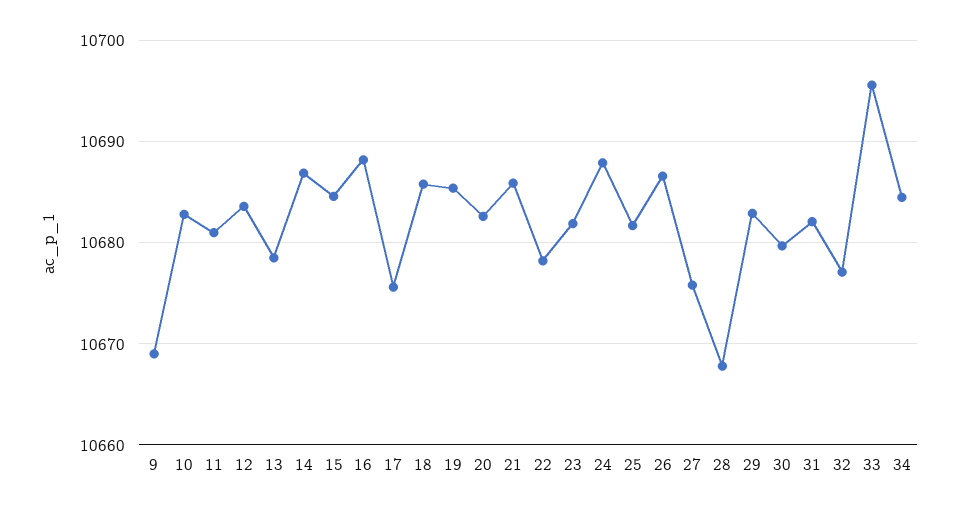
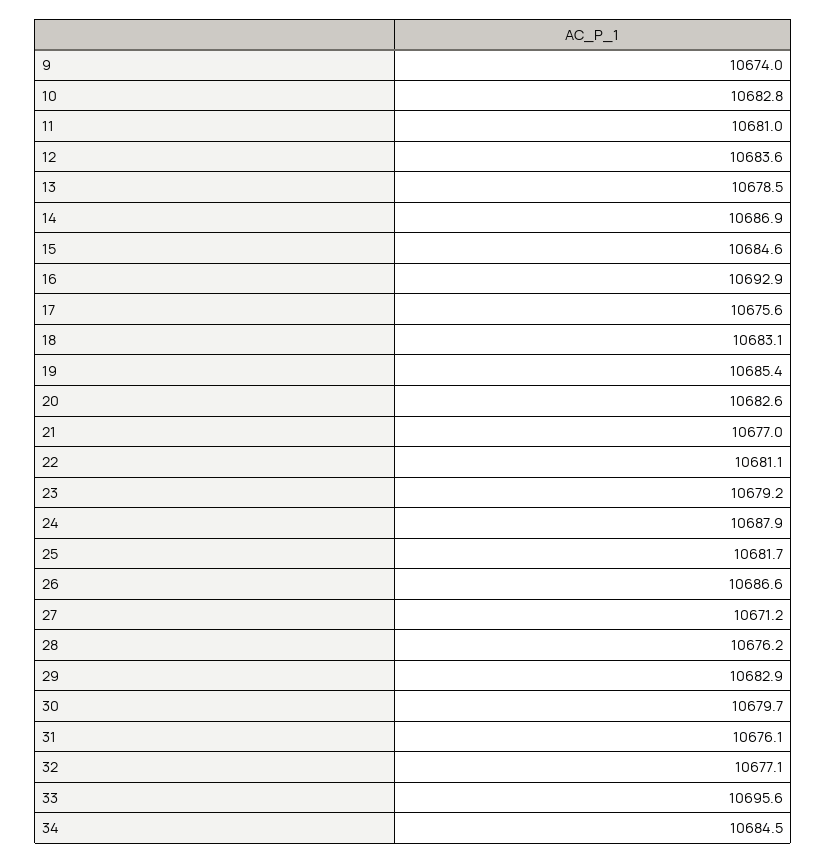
  {
-   "9": 10669,
+   "9": 10674,
    "10": 10682.8,
    "11": 10681,
    "12": 10683.6,
    "13": 10678.5,
    "14": 10686.9,
    "15": 10684.6,
-   "16": 10688,
+   "16": 10692.9,
    "17": 10675.6,
-   "18": 10686,
+   "18": 10683.1,
    "19": 10685.4,
    "20": 10682.6,
-   "21": 10686,
+   "21": 10677,
-   "22": 10678,
+   "22": 10681.1,
-   "23": 10682,
+   "23": 10679.2,
    "24": 10687.9,
    "25": 10681.7,
    "26": 10686.6,
-   "27": 10676,
+   "27": 10671.2,
-   "28": 10668,
+   "28": 10676.2,
    "29": 10682.9,
    "30": 10679.7,
-   "31": 10682,
+   "31": 10676.1,
    "32": 10677.1,
    "33": 10695.6,
    "34": 10684.5
  }

